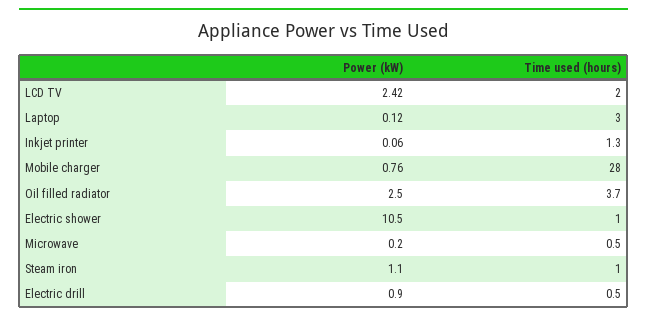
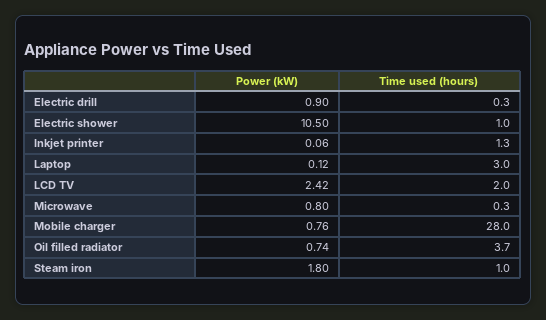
  {
    "Power (kW)": {
      "LCD TV": 2.42,
      "Laptop": 0.12,
      "Inkjet printer": 0.06,
      "Mobile charger": 0.76,
-     "Oil filled radiator": 2.5,
+     "Oil filled radiator": 0.74,
      "Electric shower": 10.5,
-     "Microwave": 0.2,
+     "Microwave": 0.8,
-     "Steam iron": 1.1,
+     "Steam iron": 1.8,
      "Electric drill": 0.9
    },
    "Time used (hours)": {
      "LCD TV": 2,
      "Laptop": 3,
      "Inkjet printer": 1.3,
      "Mobile charger": 28,
      "Oil filled radiator": 3.7,
      "Electric shower": 1,
-     "Microwave": 0.5,
+     "Microwave": 0.3,
      "Steam iron": 1,
-     "Electric drill": 0.5
+     "Electric drill": 0.3
    }
  }

